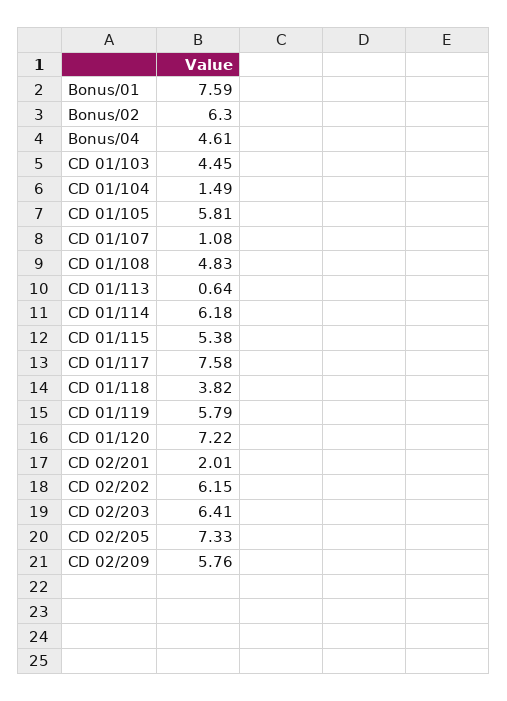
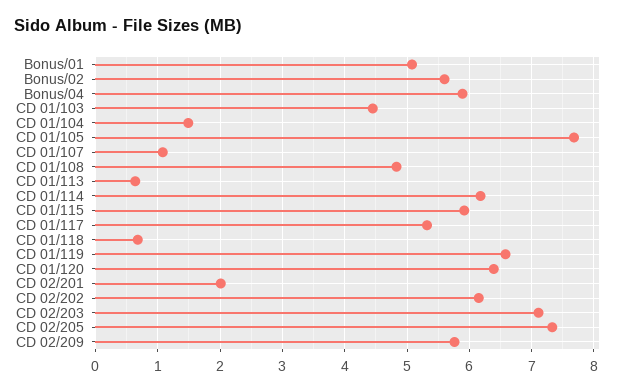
  {
-   "Bonus/01": 7.59,
+   "Bonus/01": 5.1,
-   "Bonus/02": 6.3,
+   "Bonus/02": 5.6,
-   "Bonus/04": 4.61,
+   "Bonus/04": 5.9,
    "CD 01/103": 4.45,
    "CD 01/104": 1.49,
-   "CD 01/105": 5.81,
+   "CD 01/105": 7.7,
    "CD 01/107": 1.08,
    "CD 01/108": 4.83,
    "CD 01/113": 0.64,
    "CD 01/114": 6.18,
-   "CD 01/115": 5.38,
+   "CD 01/115": 5.9,
-   "CD 01/117": 7.58,
+   "CD 01/117": 5.3,
-   "CD 01/118": 3.82,
+   "CD 01/118": 0.7,
-   "CD 01/119": 5.79,
+   "CD 01/119": 6.6,
-   "CD 01/120": 7.22,
+   "CD 01/120": 6.4,
    "CD 02/201": 2.01,
    "CD 02/202": 6.15,
-   "CD 02/203": 6.41,
+   "CD 02/203": 7.1,
    "CD 02/205": 7.33,
    "CD 02/209": 5.76
  }

